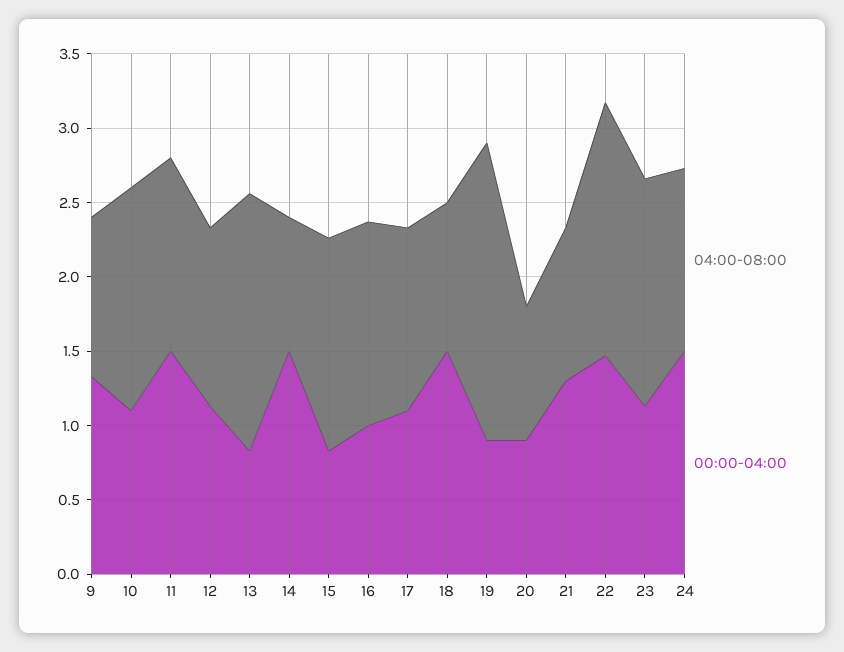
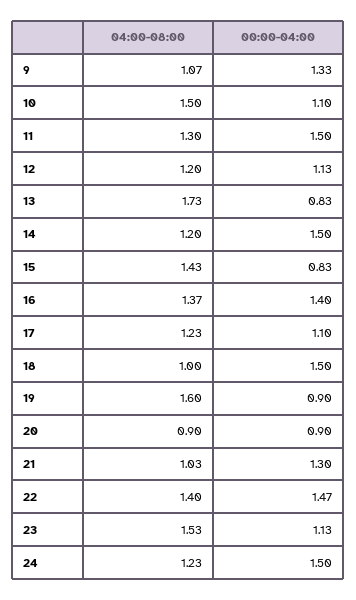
  {
    "04:00-08:00": {
      "9": 1.07,
      "10": 1.5,
      "11": 1.3,
      "12": 1.2,
      "13": 1.73,
-     "14": 0.9,
+     "14": 1.2,
      "15": 1.43,
      "16": 1.37,
      "17": 1.23,
      "18": 1,
-     "19": 2,
+     "19": 1.6,
      "20": 0.9,
      "21": 1.03,
-     "22": 1.7,
+     "22": 1.4,
      "23": 1.53,
      "24": 1.23
    },
    "00:00-04:00": {
      "9": 1.33,
      "10": 1.1,
      "11": 1.5,
      "12": 1.13,
      "13": 0.83,
      "14": 1.5,
      "15": 0.83,
-     "16": 1,
+     "16": 1.4,
      "17": 1.1,
      "18": 1.5,
      "19": 0.9,
      "20": 0.9,
      "21": 1.3,
      "22": 1.47,
      "23": 1.13,
      "24": 1.5
    }
  }

